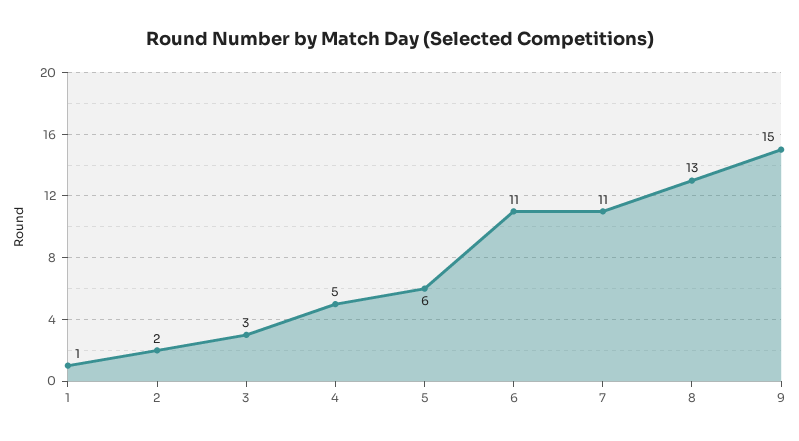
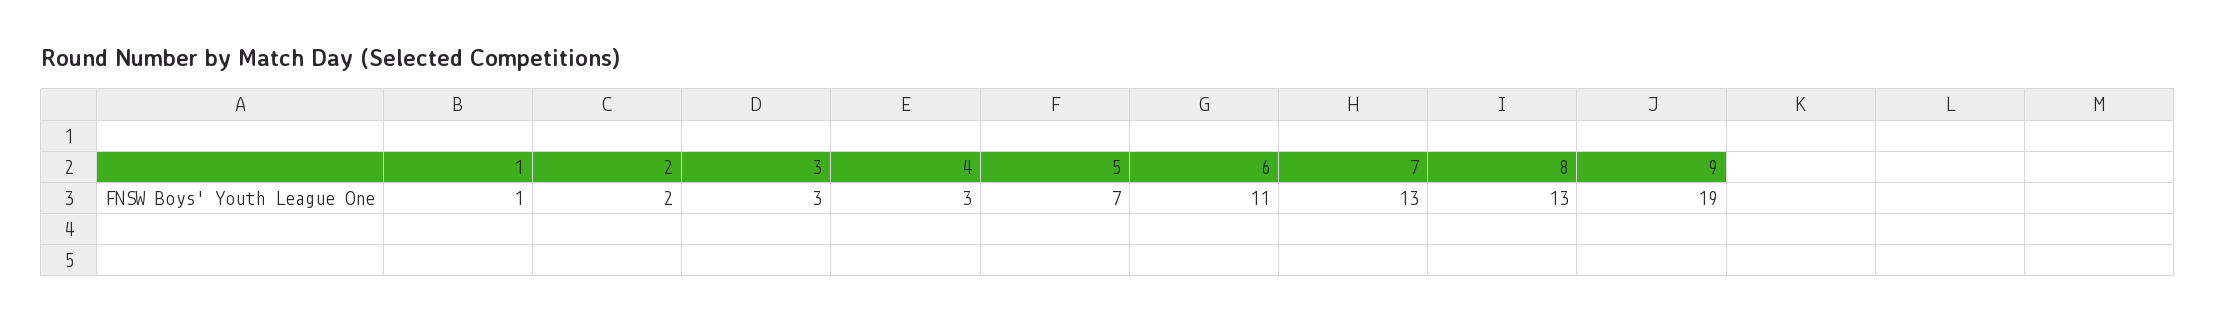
  {
    "1": 1,
    "2": 2,
    "3": 3,
-   "4": 5,
+   "4": 3,
-   "5": 6,
+   "5": 7,
    "6": 11,
-   "7": 11,
+   "7": 13,
    "8": 13,
-   "9": 15
+   "9": 19
  }

